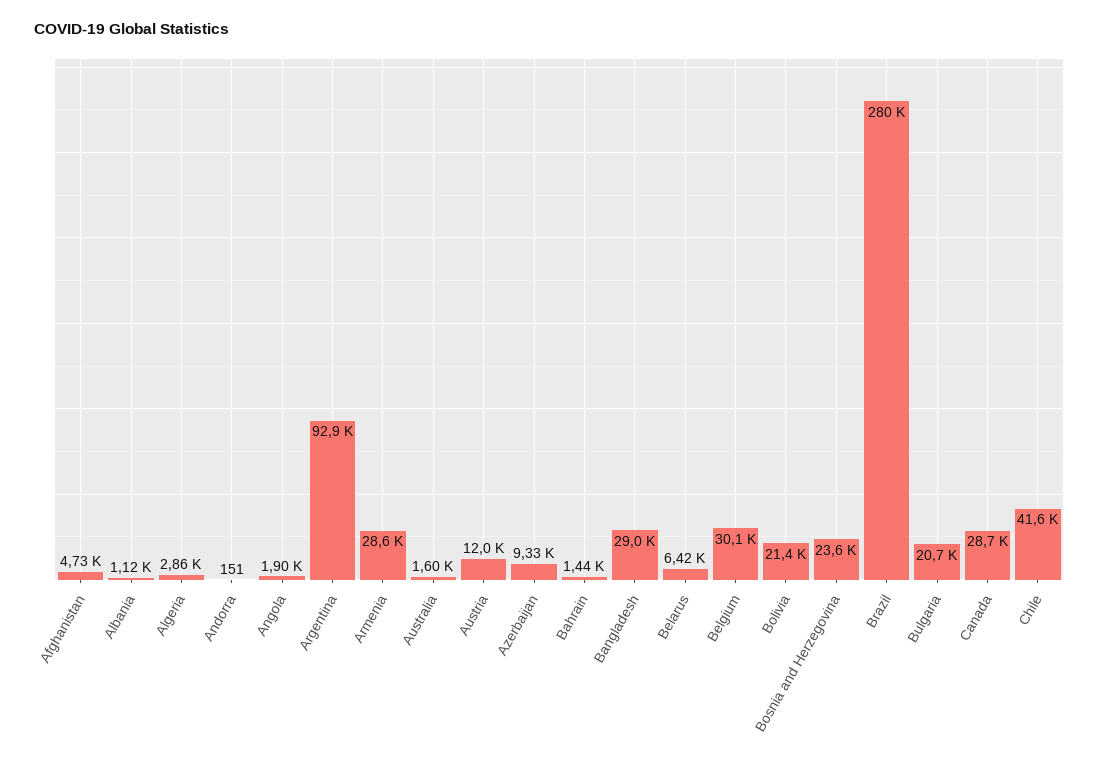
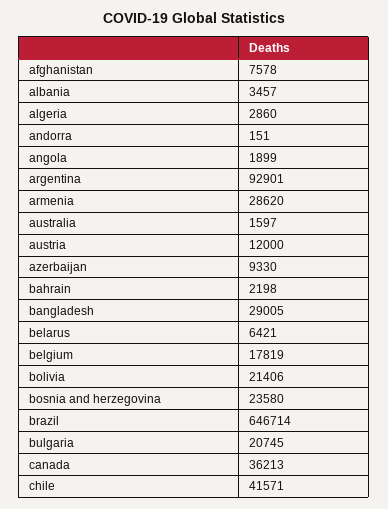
  {
-   "Afghanistan": 4730,
+   "Afghanistan": 7578,
-   "Albania": 1120,
+   "Albania": 3457,
    "Algeria": 2860,
    "Andorra": 151,
    "Angola": 1899,
    "Argentina": 92901,
    "Armenia": 28620,
    "Australia": 1597,
    "Austria": 12000,
    "Azerbaijan": 9330,
-   "Bahrain": 1440,
+   "Bahrain": 2198,
    "Bangladesh": 29005,
    "Belarus": 6421,
-   "Belgium": 30100,
+   "Belgium": 17819,
    "Bolivia": 21406,
    "Bosnia and Herzegovina": 23580,
-   "Brazil": 280000,
+   "Brazil": 646714,
    "Bulgaria": 20745,
-   "Canada": 28700,
+   "Canada": 36213,
    "Chile": 41571
  }

